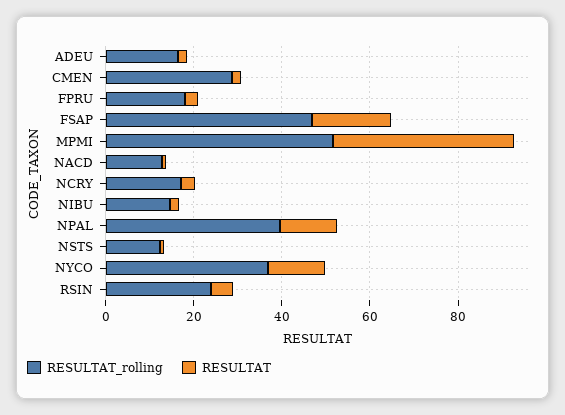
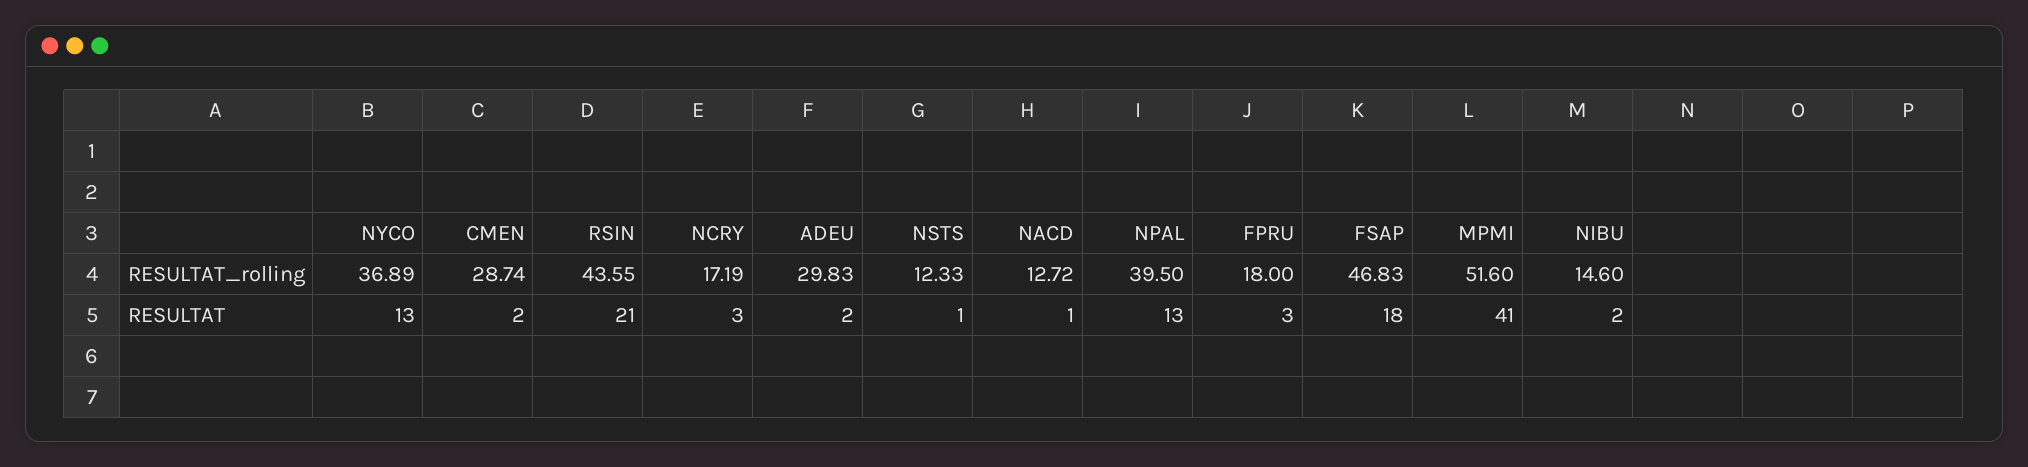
  {
    "RESULTAT_rolling": {
-     "ADEU": 15,
+     "ADEU": 29.83,
      "CMEN": 28.74,
      "FPRU": 18,
      "FSAP": 46.83,
      "MPMI": 51.6,
      "NACD": 12.72,
      "NCRY": 17.19,
      "NIBU": 14.6,
      "NPAL": 39.5,
      "NSTS": 12.33,
      "NYCO": 36.89,
-     "RSIN": 25
+     "RSIN": 43.55
    },
    "RESULTAT": {
      "ADEU": 2,
      "CMEN": 2,
      "FPRU": 3,
      "FSAP": 18,
      "MPMI": 41,
      "NACD": 1,
      "NCRY": 3,
      "NIBU": 2,
      "NPAL": 13,
      "NSTS": 1,
      "NYCO": 13,
-     "RSIN": 5
+     "RSIN": 21
    }
  }

